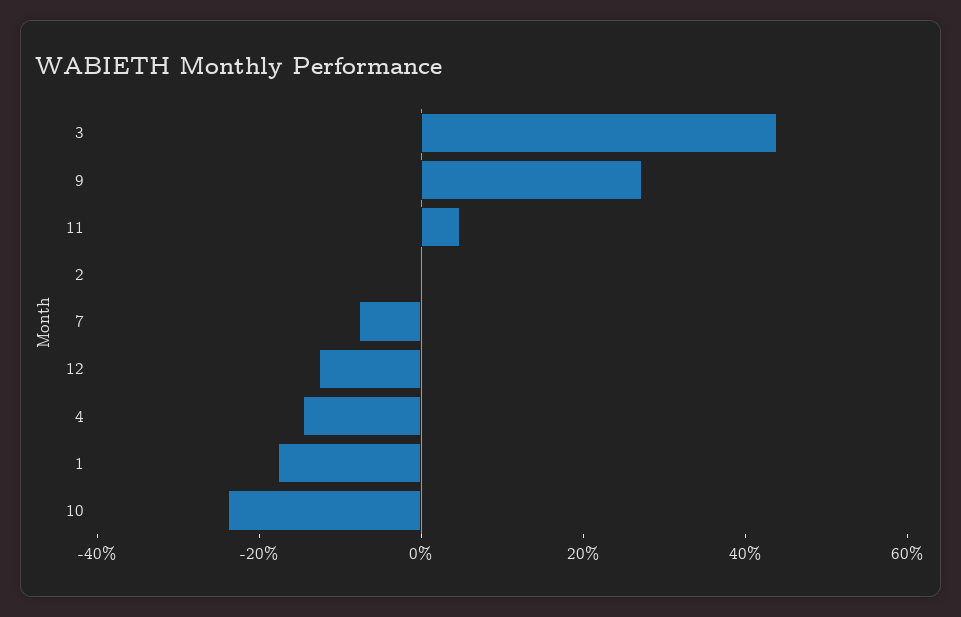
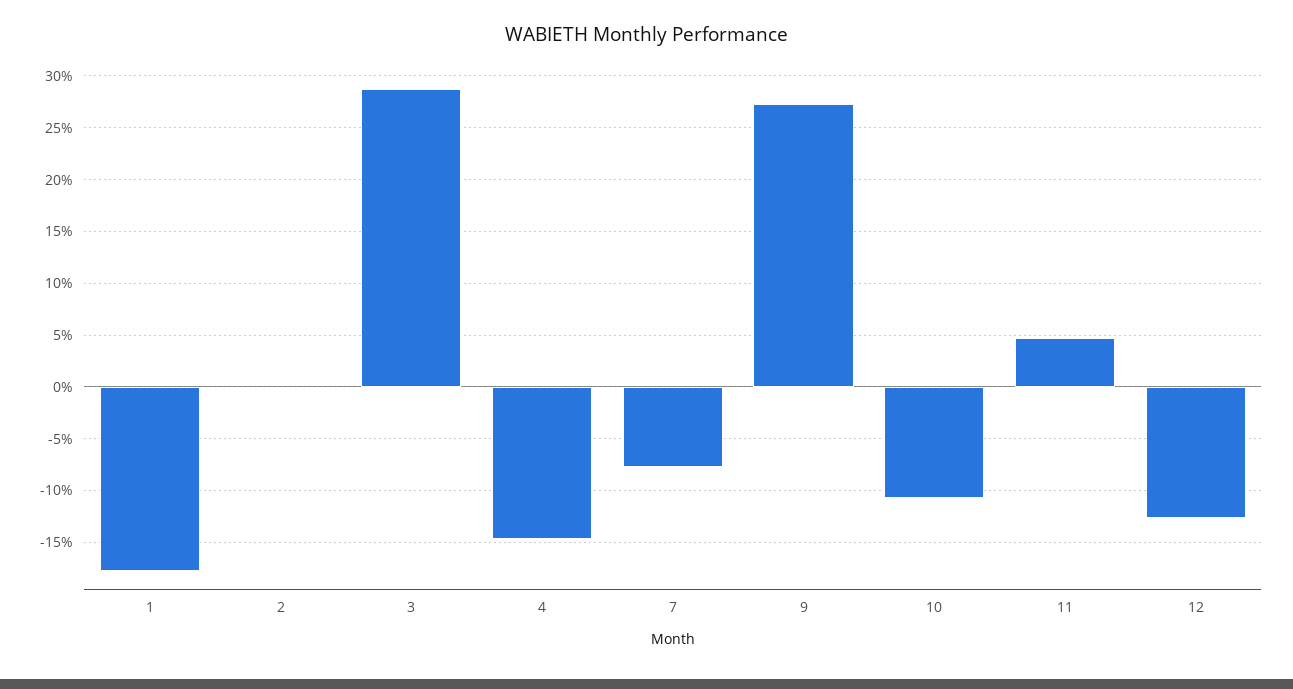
  {
-   "3": 45,
+   "3": 29,
    "9": 27,
    "11": 5,
    "2": 0,
    "7": -8,
    "12": -13,
    "4": -15,
    "1": -18,
-   "10": -25
+   "10": -11
  }

